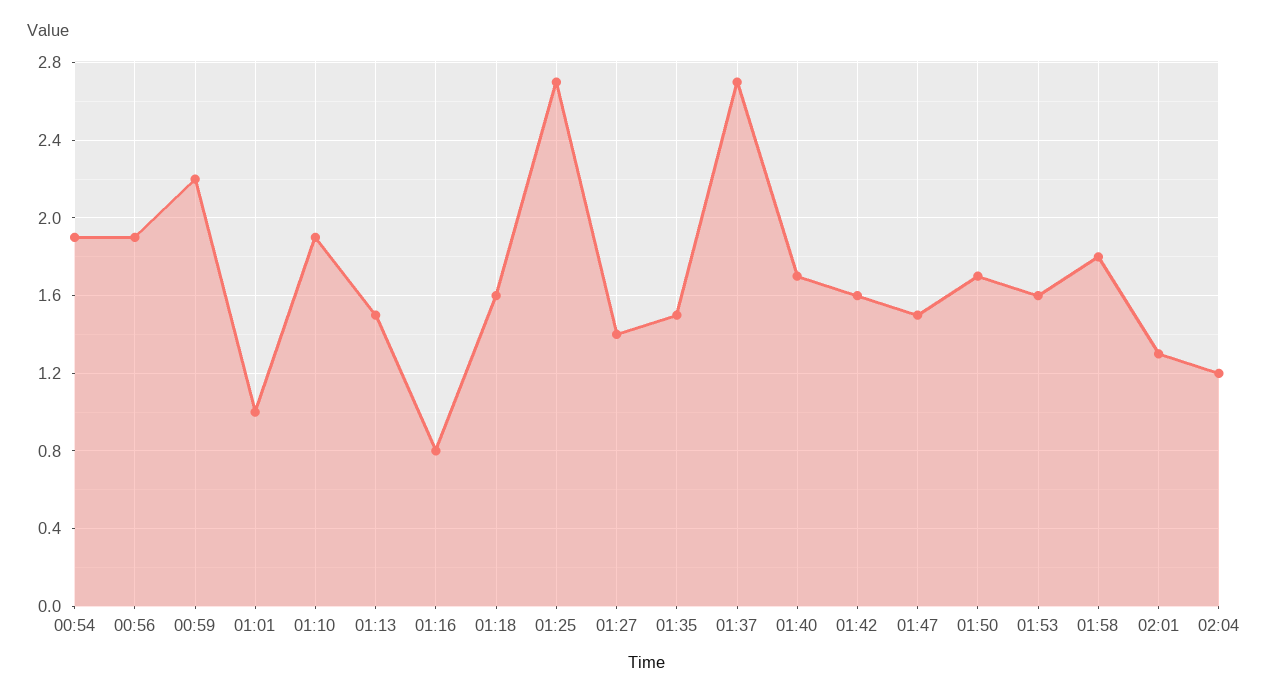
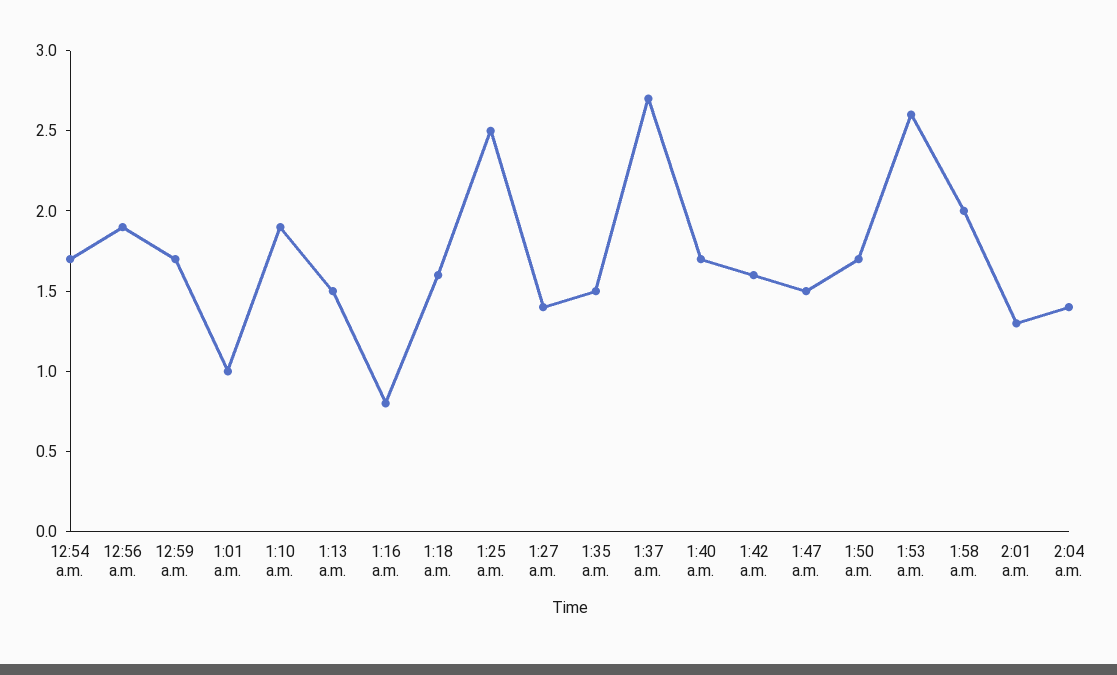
  {
-   "00:54": 1.9,
+   "00:54": 1.7,
    "00:56": 1.9,
-   "00:59": 2.2,
+   "00:59": 1.7,
    "01:01": 1,
    "01:10": 1.9,
    "01:13": 1.5,
    "01:16": 0.8,
    "01:18": 1.6,
-   "01:25": 2.7,
+   "01:25": 2.5,
    "01:27": 1.4,
    "01:35": 1.5,
    "01:37": 2.7,
    "01:40": 1.7,
    "01:42": 1.6,
    "01:47": 1.5,
    "01:50": 1.7,
-   "01:53": 1.6,
+   "01:53": 2.6,
-   "01:58": 1.8,
+   "01:58": 2,
    "02:01": 1.3,
-   "02:04": 1.2
+   "02:04": 1.4
  }

